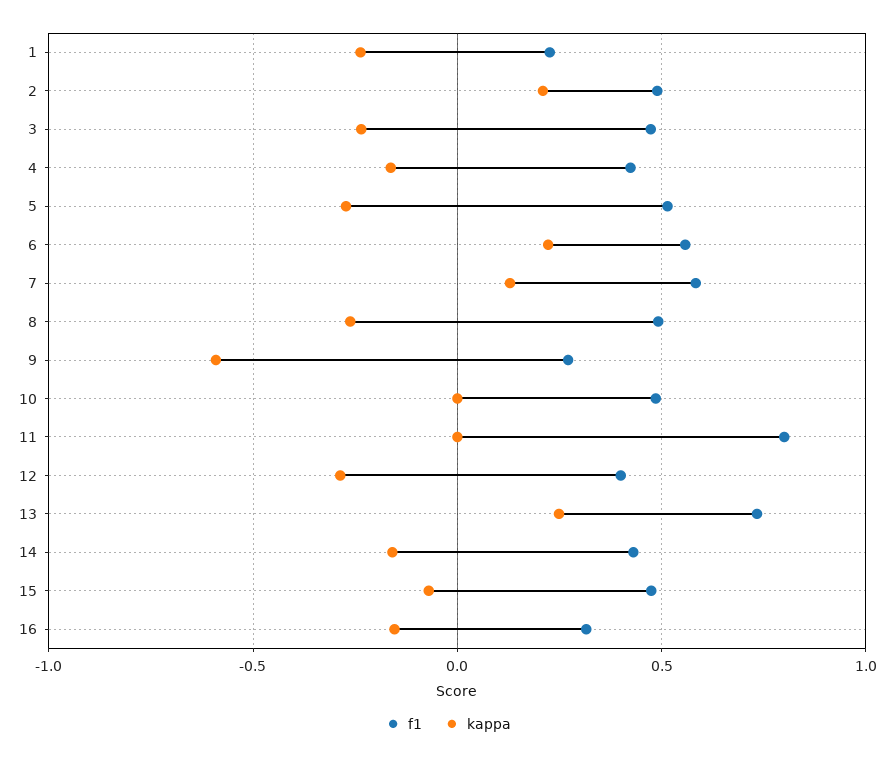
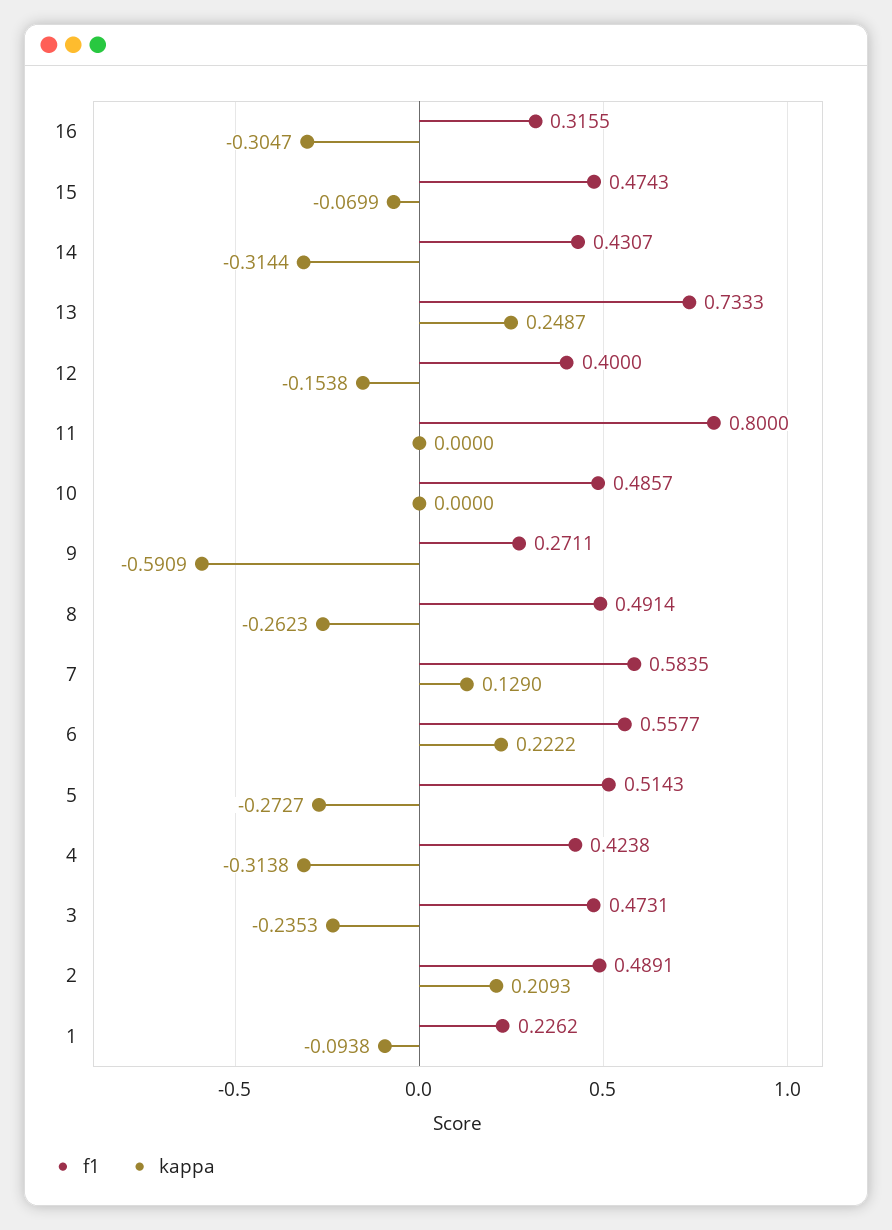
  {
    "f1": {
      "1": 0.2262,
      "2": 0.4891,
      "3": 0.4731,
      "4": 0.4238,
      "5": 0.5143,
      "6": 0.5577,
      "7": 0.5835,
      "8": 0.4914,
      "9": 0.2711,
      "10": 0.4857,
      "11": 0.8,
      "12": 0.4,
      "13": 0.7333,
      "14": 0.4307,
      "15": 0.4743,
      "16": 0.3155
    },
    "kappa": {
-     "1": -0.25,
+     "1": -0.0938,
      "2": 0.2093,
      "3": -0.2353,
-     "4": -0.15,
+     "4": -0.3138,
      "5": -0.2727,
      "6": 0.2222,
      "7": 0.129,
      "8": -0.2623,
      "9": -0.5909,
      "10": 0,
      "11": 0,
-     "12": -0.3,
+     "12": -0.1538,
      "13": 0.2487,
-     "14": -0.15,
+     "14": -0.3144,
      "15": -0.0699,
-     "16": -0.15
+     "16": -0.3047
    }
  }

